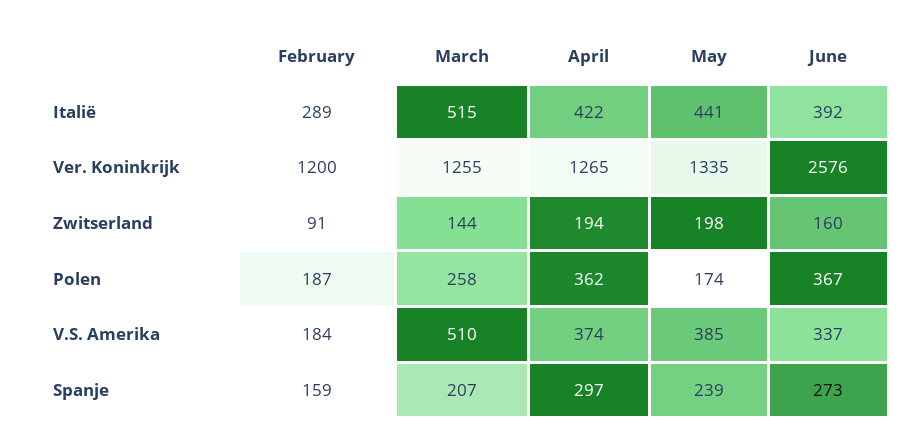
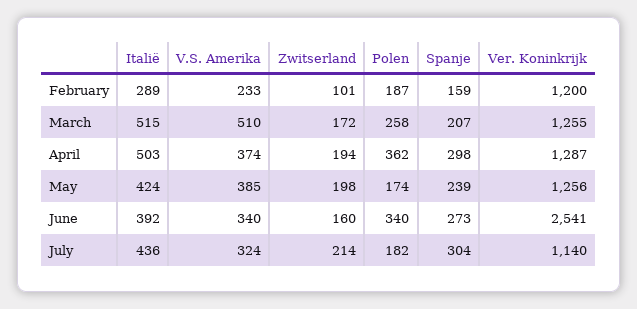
  {
    "February": {
      "Italië": 289,
      "Ver. Koninkrijk": 1200,
-     "Zwitserland": 91,
+     "Zwitserland": 101,
      "Polen": 187,
-     "V.S. Amerika": 184,
+     "V.S. Amerika": 233,
      "Spanje": 159
    },
    "March": {
      "Italië": 515,
      "Ver. Koninkrijk": 1255,
-     "Zwitserland": 144,
+     "Zwitserland": 172,
      "Polen": 258,
      "V.S. Amerika": 510,
      "Spanje": 207
    },
    "April": {
-     "Italië": 422,
+     "Italië": 503,
-     "Ver. Koninkrijk": 1265,
+     "Ver. Koninkrijk": 1287,
      "Zwitserland": 194,
      "Polen": 362,
      "V.S. Amerika": 374,
-     "Spanje": 297
+     "Spanje": 298
    },
    "May": {
-     "Italië": 441,
+     "Italië": 424,
-     "Ver. Koninkrijk": 1335,
+     "Ver. Koninkrijk": 1256,
      "Zwitserland": 198,
      "Polen": 174,
      "V.S. Amerika": 385,
      "Spanje": 239
    },
    "June": {
      "Italië": 392,
-     "Ver. Koninkrijk": 2576,
+     "Ver. Koninkrijk": 2541,
      "Zwitserland": 160,
-     "Polen": 367,
+     "Polen": 340,
-     "V.S. Amerika": 337,
+     "V.S. Amerika": 340,
      "Spanje": 273
-   }
+   },
+   "July": {
+     "Italië": 436,
+     "V.S. Amerika": 324,
+     "Zwitserland": 214,
+     "Polen": 182,
+     "Spanje": 304,
+     "Ver. Koninkrijk": 1140
+   }
  }

